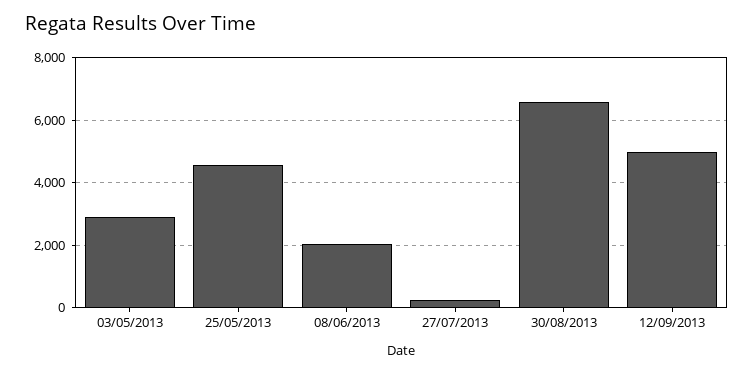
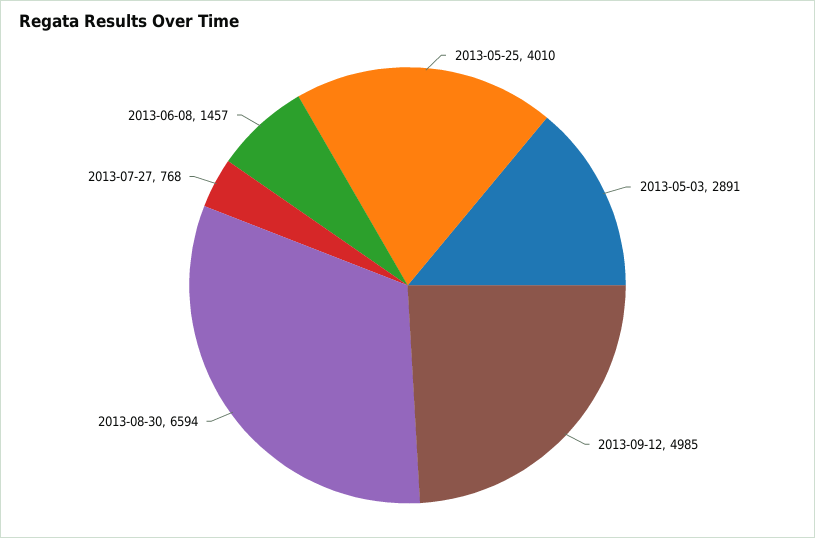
  {
    "03/05/2013": 2891,
-   "25/05/2013": 4600,
+   "25/05/2013": 4010,
-   "08/06/2013": 2000,
+   "08/06/2013": 1457,
-   "27/07/2013": 200,
+   "27/07/2013": 768,
    "30/08/2013": 6594,
    "12/09/2013": 4985
  }

